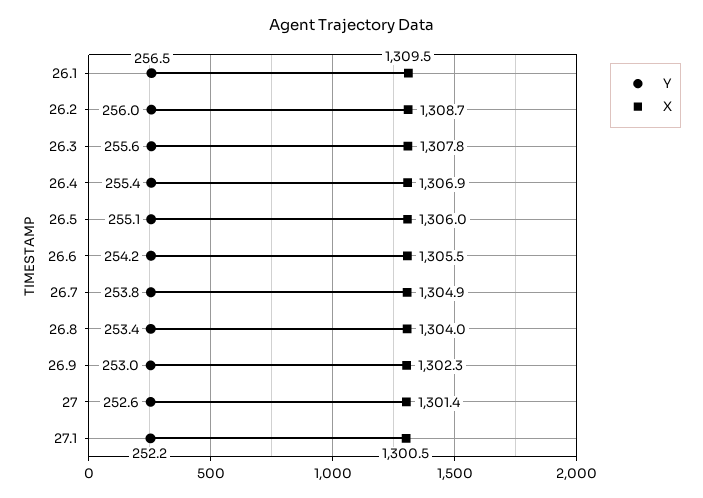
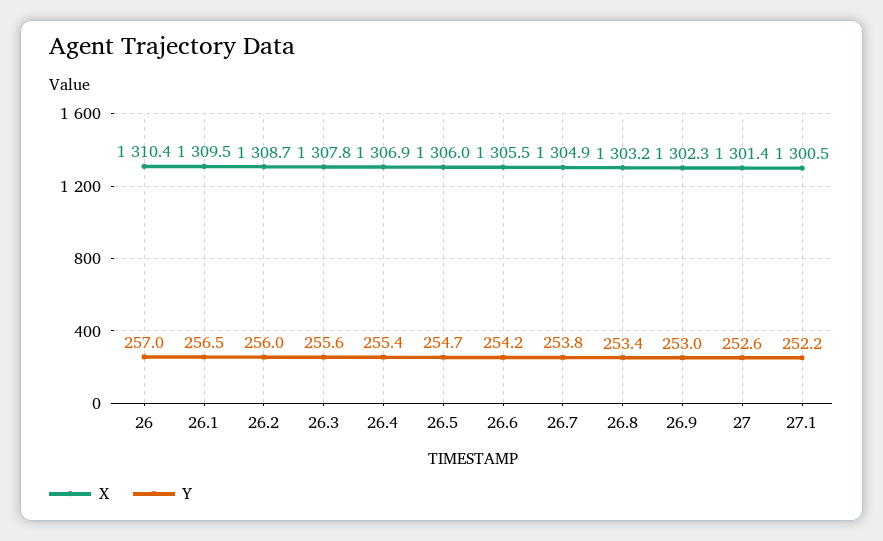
  {
    "Y": {
      "26.1": 256.5,
      "26.2": 256,
      "26.3": 255.6,
      "26.4": 255.4,
-     "26.5": 255.1,
+     "26.5": 254.7,
      "26.6": 254.2,
      "26.7": 253.8,
      "26.8": 253.4,
      "26.9": 253,
      "27": 252.6,
-     "27.1": 252.2
+     "27.1": 252.2,
+     "26": 257
    },
    "X": {
      "26.1": 1309.5,
      "26.2": 1308.7,
      "26.3": 1307.8,
      "26.4": 1306.9,
      "26.5": 1306,
      "26.6": 1305.5,
      "26.7": 1304.9,
-     "26.8": 1304,
+     "26.8": 1303.2,
      "26.9": 1302.3,
      "27": 1301.4,
-     "27.1": 1300.5
+     "27.1": 1300.5,
+     "26": 1310.4
    }
  }

